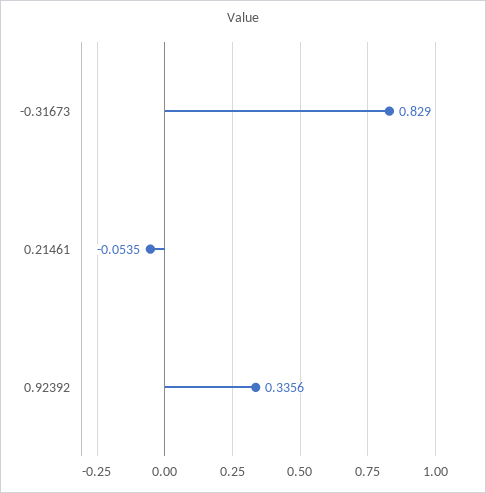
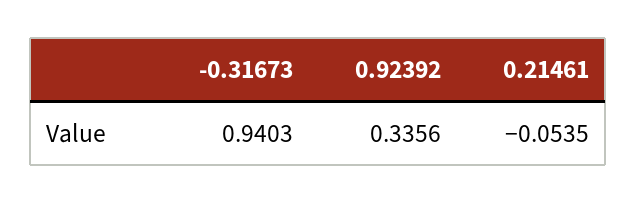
  {
-   "-0.31673": 0.829,
+   "-0.31673": 0.9403,
    "0.21461": -0.0535,
    "0.92392": 0.3356
  }

